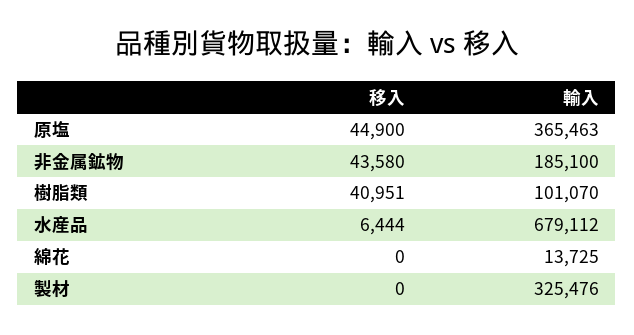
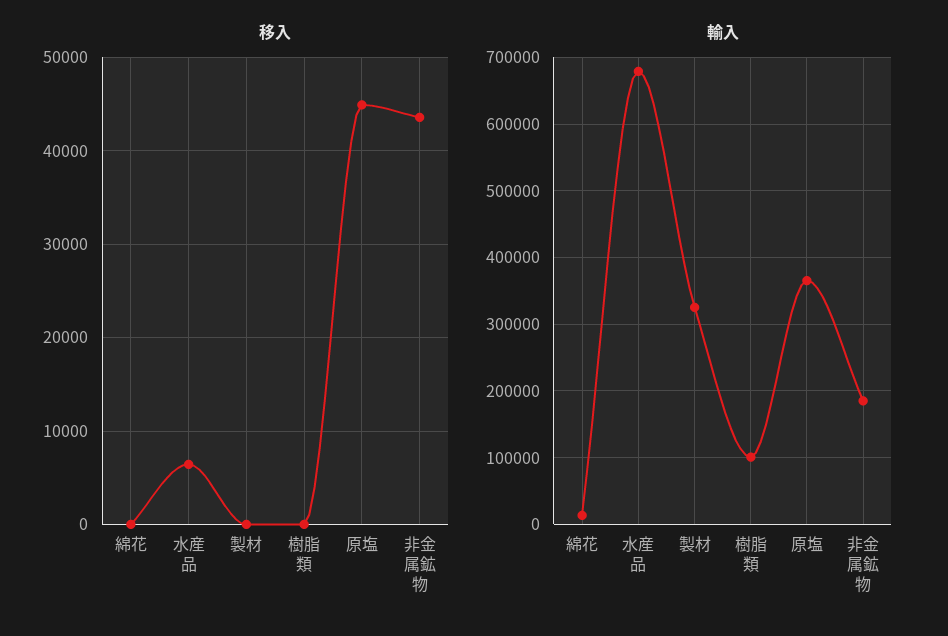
  {
    "移入": {
      "原塩": 44900,
      "非金属鉱物": 43580,
-     "樹脂類": 40951,
+     "樹脂類": 0,
      "水産品": 6444,
      "綿花": 0,
      "製材": 0
    },
    "輸入": {
      "原塩": 365463,
      "非金属鉱物": 185100,
      "樹脂類": 101070,
      "水産品": 679112,
      "綿花": 13725,
      "製材": 325476
    }
  }

